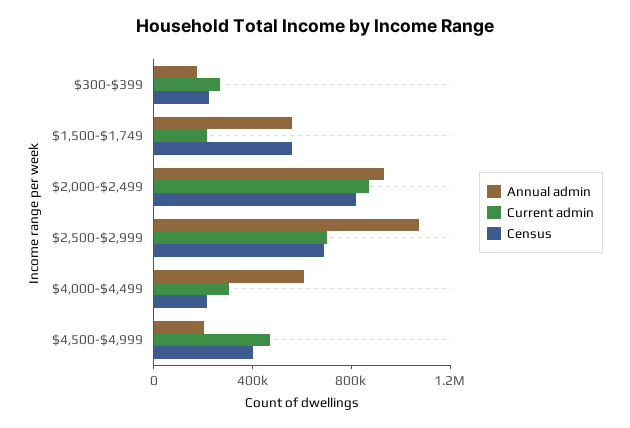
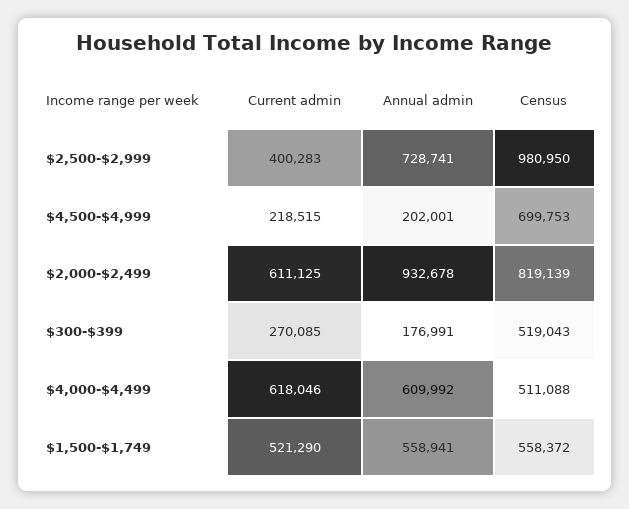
  {
    "Annual admin": {
      "$300-$399": 176991,
      "$1,500-$1,749": 558941,
      "$2,000-$2,499": 932678,
-     "$2,500-$2,999": 1100000,
+     "$2,500-$2,999": 728741,
      "$4,000-$4,499": 609992,
      "$4,500-$4,999": 202001
    },
    "Current admin": {
      "$300-$399": 270085,
-     "$1,500-$1,749": 200000,
+     "$1,500-$1,749": 521290,
-     "$2,000-$2,499": 900000,
+     "$2,000-$2,499": 611125,
-     "$2,500-$2,999": 700000,
+     "$2,500-$2,999": 400283,
-     "$4,000-$4,499": 300000,
+     "$4,000-$4,499": 618046,
-     "$4,500-$4,999": 500000
+     "$4,500-$4,999": 218515
    },
    "Census": {
-     "$300-$399": 200000,
+     "$300-$399": 519043,
      "$1,500-$1,749": 558372,
      "$2,000-$2,499": 819139,
-     "$2,500-$2,999": 700000,
+     "$2,500-$2,999": 980950,
-     "$4,000-$4,499": 200000,
+     "$4,000-$4,499": 511088,
-     "$4,500-$4,999": 400000
+     "$4,500-$4,999": 699753
    }
  }

